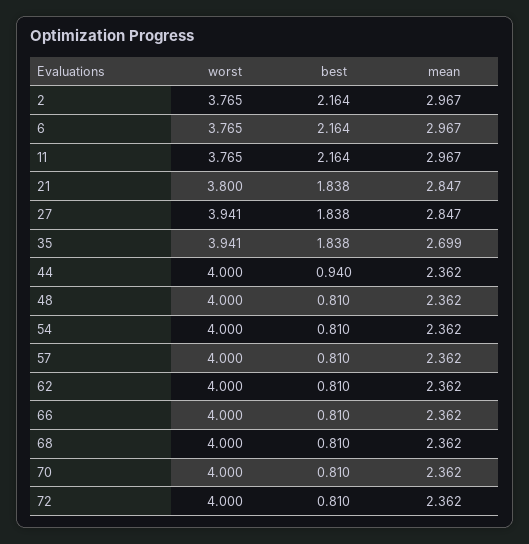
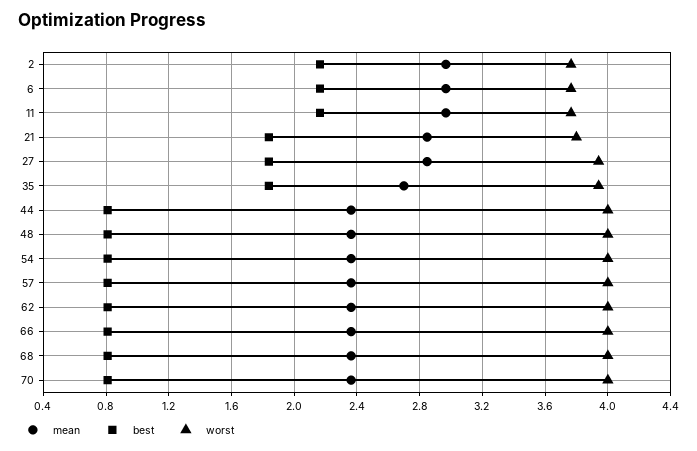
  {
    "worst": {
      "2": 3.765,
      "6": 3.765,
      "11": 3.765,
      "21": 3.8,
      "27": 3.941,
      "35": 3.941,
      "44": 4,
      "48": 4,
      "54": 4,
      "57": 4,
      "62": 4,
      "66": 4,
      "68": 4,
-     "70": 4,
+     "70": 4
-     "72": 4
    },
    "best": {
      "2": 2.164,
      "6": 2.164,
      "11": 2.164,
      "21": 1.838,
      "27": 1.838,
      "35": 1.838,
-     "44": 0.94,
+     "44": 0.8,
      "48": 0.81,
      "54": 0.81,
      "57": 0.81,
      "62": 0.81,
      "66": 0.81,
      "68": 0.81,
-     "70": 0.81,
+     "70": 0.81
-     "72": 0.81
    },
    "mean": {
      "2": 2.967,
      "6": 2.967,
      "11": 2.967,
      "21": 2.847,
      "27": 2.847,
      "35": 2.699,
      "44": 2.362,
      "48": 2.362,
      "54": 2.362,
      "57": 2.362,
      "62": 2.362,
      "66": 2.362,
      "68": 2.362,
-     "70": 2.362,
+     "70": 2.362
-     "72": 2.362
    }
  }

